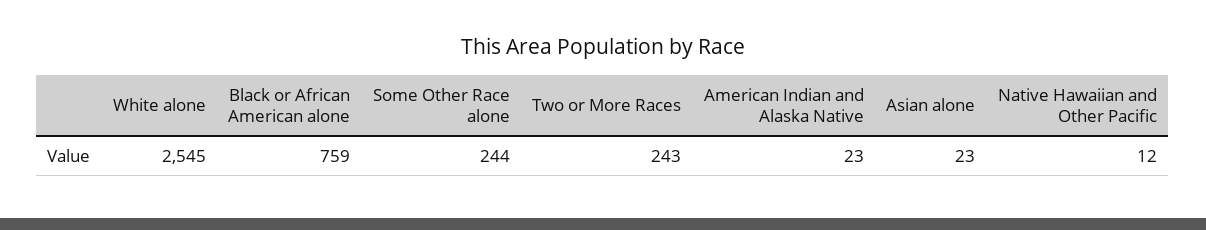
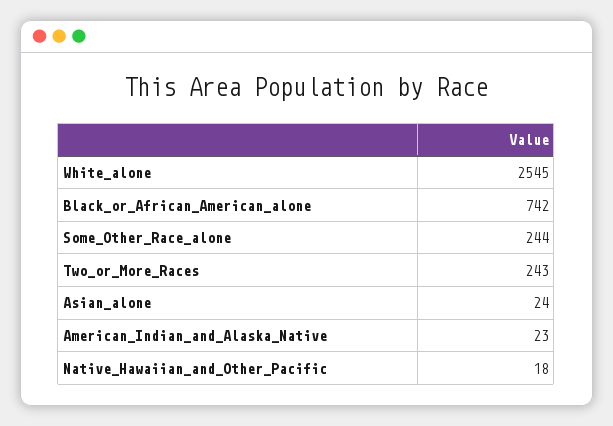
  {
    "White alone": 2545,
-   "Black or African American alone": 759,
+   "Black or African American alone": 742,
    "Some Other Race alone": 244,
    "Two or More Races": 243,
    "American Indian and Alaska Native": 23,
-   "Asian alone": 23,
+   "Asian alone": 24,
-   "Native Hawaiian and Other Pacific": 12
+   "Native Hawaiian and Other Pacific": 18
  }

